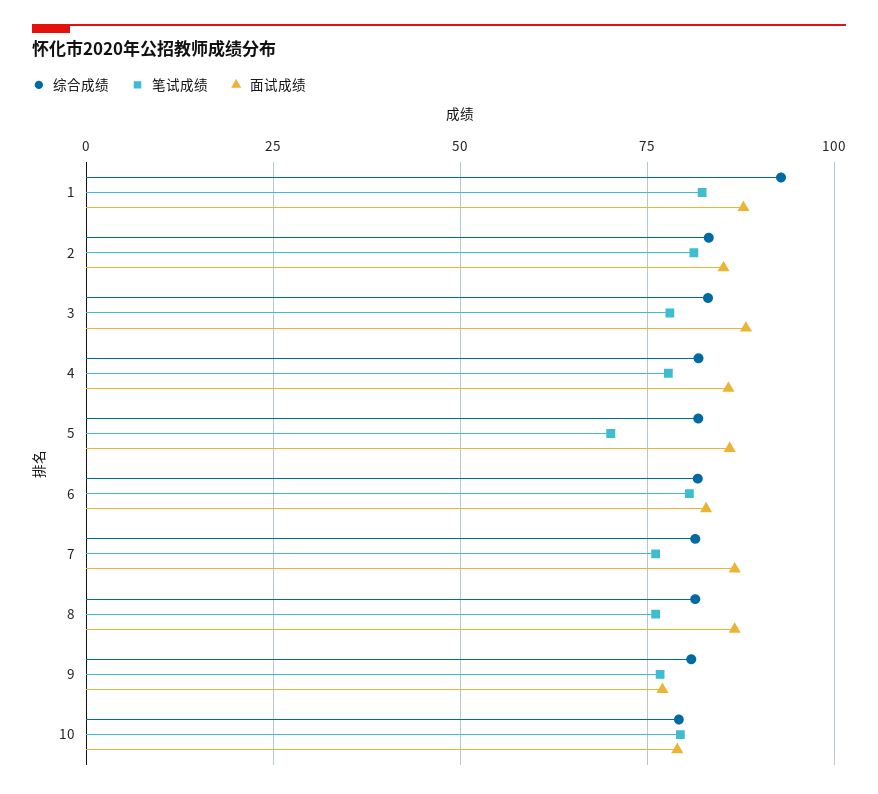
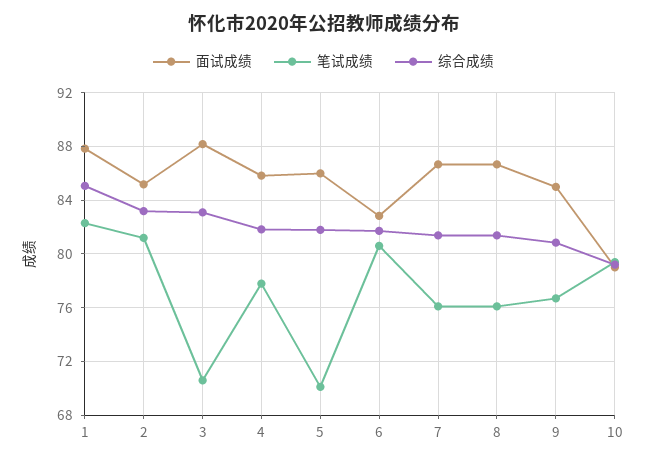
  {
    "综合成绩": {
-     "1": 92.5,
+     "1": 85,
      "2": 83,
      "3": 83,
      "4": 82,
      "5": 82,
      "6": 81.5,
      "7": 81.5,
      "8": 81.5,
      "9": 81,
      "10": 79
    },
    "笔试成绩": {
      "1": 82.5,
      "2": 81,
-     "3": 77.5,
+     "3": 70.5,
      "4": 78,
      "5": 70,
      "6": 80.5,
      "7": 76,
      "8": 76,
      "9": 76.5,
      "10": 79.5
    },
    "面试成绩": {
      "1": 88,
      "2": 85,
      "3": 88,
      "4": 86,
      "5": 86,
      "6": 83,
      "7": 86.5,
      "8": 86.5,
-     "9": 77.5,
+     "9": 85,
      "10": 79
    }
  }

